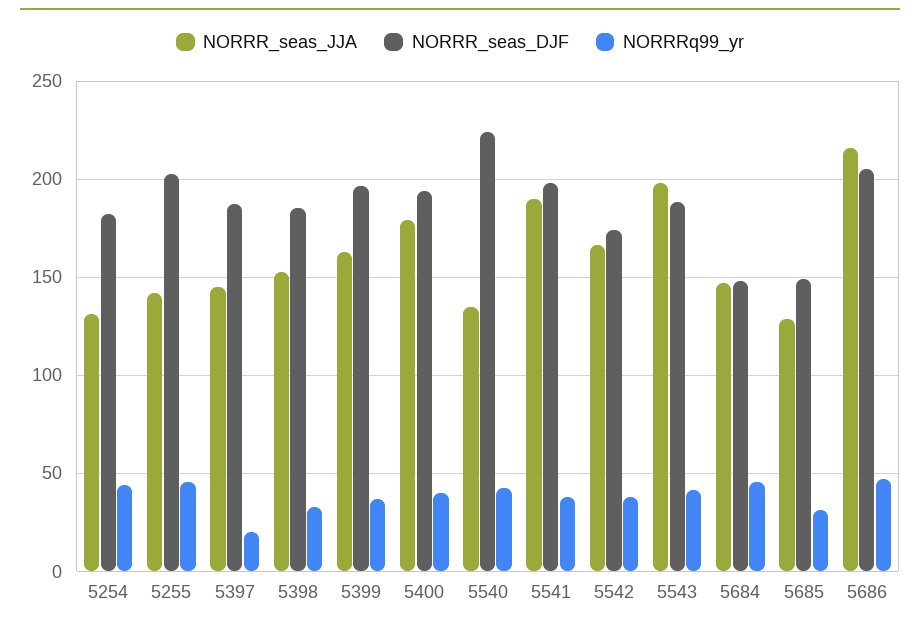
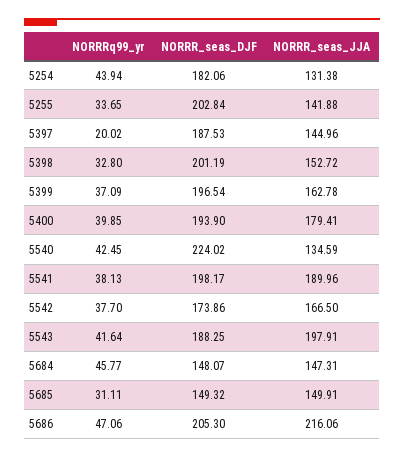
  {
    "NORRR_seas_JJA": {
      "5254": 131.38,
      "5255": 141.88,
      "5397": 144.96,
      "5398": 152.72,
      "5399": 162.78,
      "5400": 179.41,
      "5540": 134.59,
      "5541": 189.96,
      "5542": 166.5,
      "5543": 197.91,
      "5684": 147.31,
-     "5685": 130,
+     "5685": 149.91,
      "5686": 216.06
    },
    "NORRR_seas_DJF": {
      "5254": 182.06,
      "5255": 202.84,
      "5397": 187.53,
-     "5398": 185,
+     "5398": 201.19,
      "5399": 196.54,
      "5400": 193.9,
      "5540": 224.02,
      "5541": 198.17,
      "5542": 173.86,
      "5543": 188.25,
      "5684": 148.07,
      "5685": 149.32,
      "5686": 205.3
    },
    "NORRRq99_yr": {
      "5254": 43.94,
-     "5255": 45,
+     "5255": 33.65,
      "5397": 20.02,
      "5398": 32.8,
      "5399": 37.09,
      "5400": 39.85,
      "5540": 42.45,
      "5541": 38.13,
      "5542": 37.7,
      "5543": 41.64,
      "5684": 45.77,
      "5685": 31.11,
      "5686": 47.06
    }
  }

